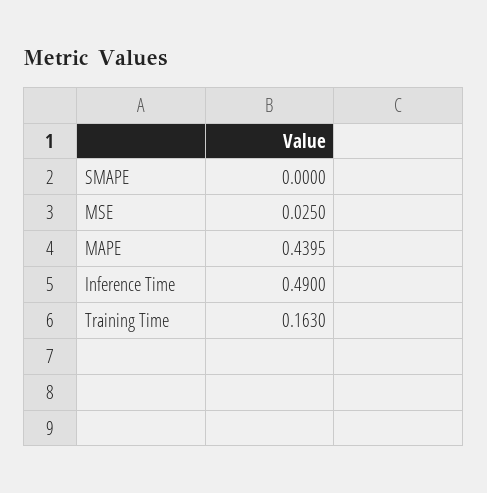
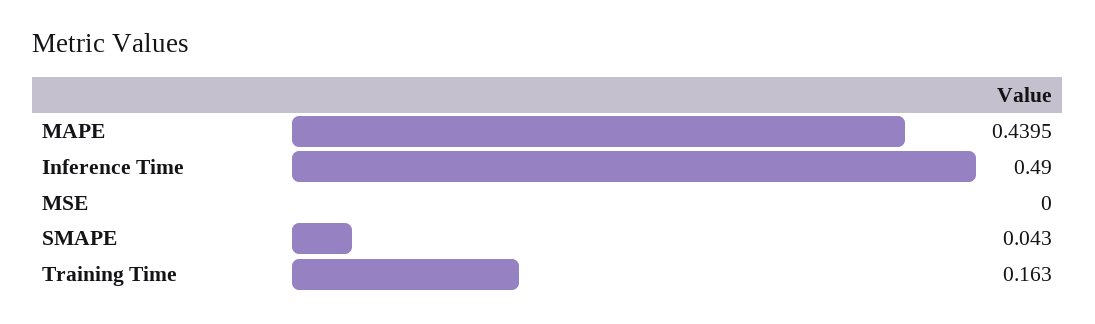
  {
-   "SMAPE": 0,
+   "SMAPE": 0.043,
-   "MSE": 0.025,
+   "MSE": 0,
    "MAPE": 0.4395,
    "Inference Time": 0.49,
    "Training Time": 0.163
  }

